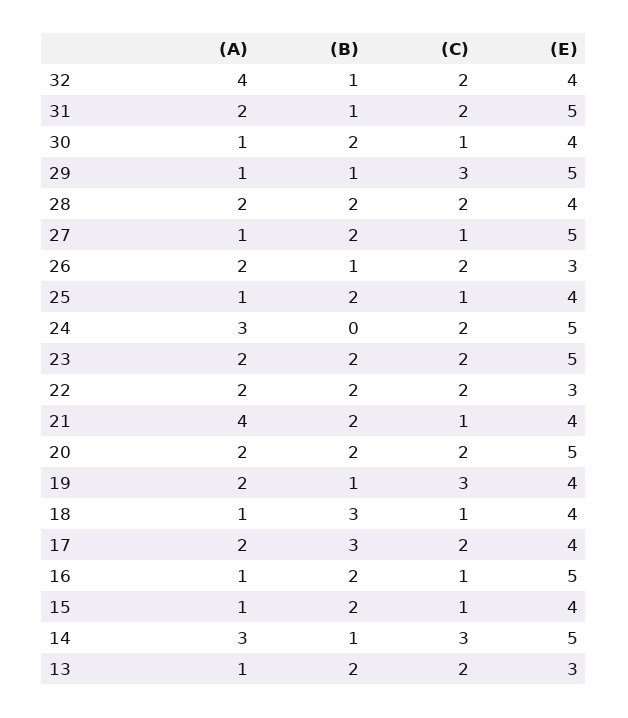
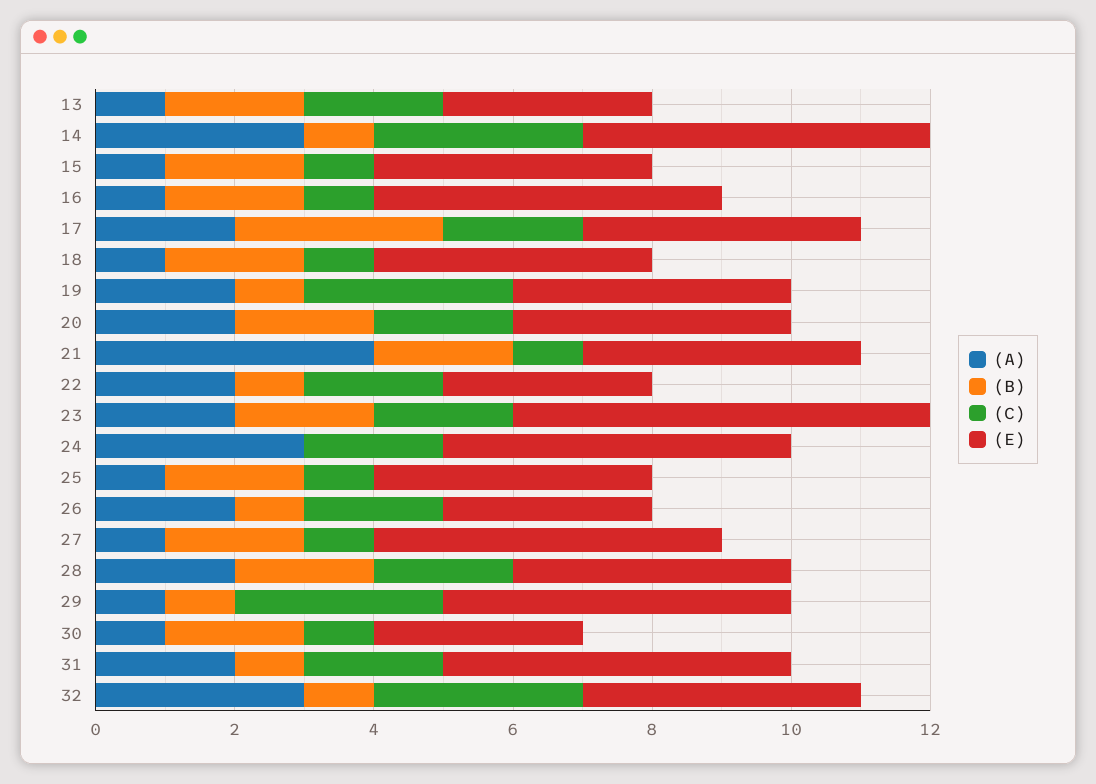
  {
    "(A)": {
-     "32": 4,
+     "32": 3,
      "31": 2,
      "30": 1,
      "29": 1,
      "28": 2,
      "27": 1,
      "26": 2,
      "25": 1,
      "24": 3,
      "23": 2,
      "22": 2,
      "21": 4,
      "20": 2,
      "19": 2,
      "18": 1,
      "17": 2,
      "16": 1,
      "15": 1,
      "14": 3,
      "13": 1
    },
    "(B)": {
      "32": 1,
      "31": 1,
      "30": 2,
      "29": 1,
      "28": 2,
      "27": 2,
      "26": 1,
      "25": 2,
      "24": 0,
      "23": 2,
-     "22": 2,
+     "22": 1,
      "21": 2,
      "20": 2,
      "19": 1,
-     "18": 3,
+     "18": 2,
      "17": 3,
      "16": 2,
      "15": 2,
      "14": 1,
      "13": 2
    },
    "(C)": {
-     "32": 2,
+     "32": 3,
      "31": 2,
      "30": 1,
      "29": 3,
      "28": 2,
      "27": 1,
      "26": 2,
      "25": 1,
      "24": 2,
      "23": 2,
      "22": 2,
      "21": 1,
      "20": 2,
      "19": 3,
      "18": 1,
      "17": 2,
      "16": 1,
      "15": 1,
      "14": 3,
      "13": 2
    },
    "(E)": {
      "32": 4,
      "31": 5,
-     "30": 4,
+     "30": 3,
      "29": 5,
      "28": 4,
      "27": 5,
      "26": 3,
      "25": 4,
      "24": 5,
-     "23": 5,
+     "23": 6,
      "22": 3,
      "21": 4,
-     "20": 5,
+     "20": 4,
      "19": 4,
      "18": 4,
      "17": 4,
      "16": 5,
      "15": 4,
      "14": 5,
      "13": 3
    }
  }

